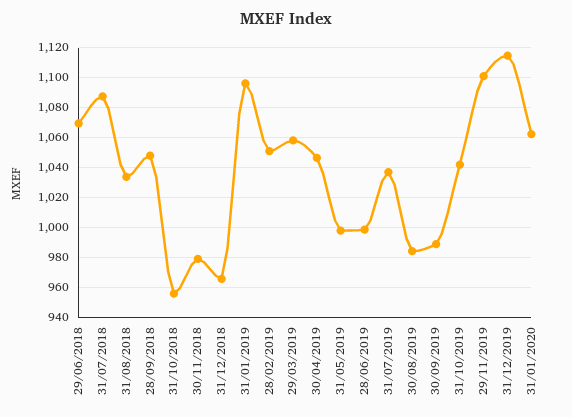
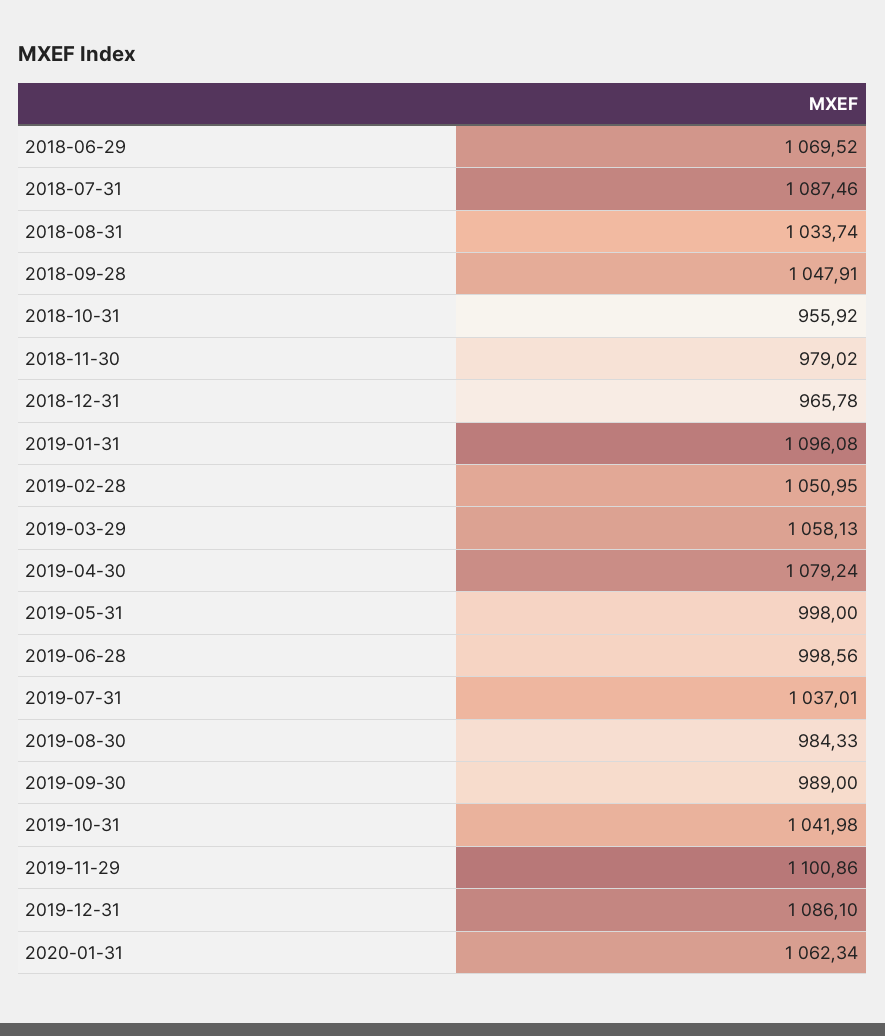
  {
    "29/06/2018": 1069.52,
    "31/07/2018": 1087.46,
    "31/08/2018": 1033.74,
    "28/09/2018": 1047.91,
    "31/10/2018": 955.92,
    "30/11/2018": 979.02,
    "31/12/2018": 965.78,
    "31/01/2019": 1096.08,
    "28/02/2019": 1050.95,
    "29/03/2019": 1058.13,
-   "30/04/2019": 1045,
+   "30/04/2019": 1079.24,
    "31/05/2019": 998,
    "28/06/2019": 998.56,
    "31/07/2019": 1037.01,
    "30/08/2019": 984.33,
    "30/09/2019": 989,
    "31/10/2019": 1041.98,
    "29/11/2019": 1100.86,
-   "31/12/2019": 1115,
+   "31/12/2019": 1086.1,
    "31/01/2020": 1062.34
  }

